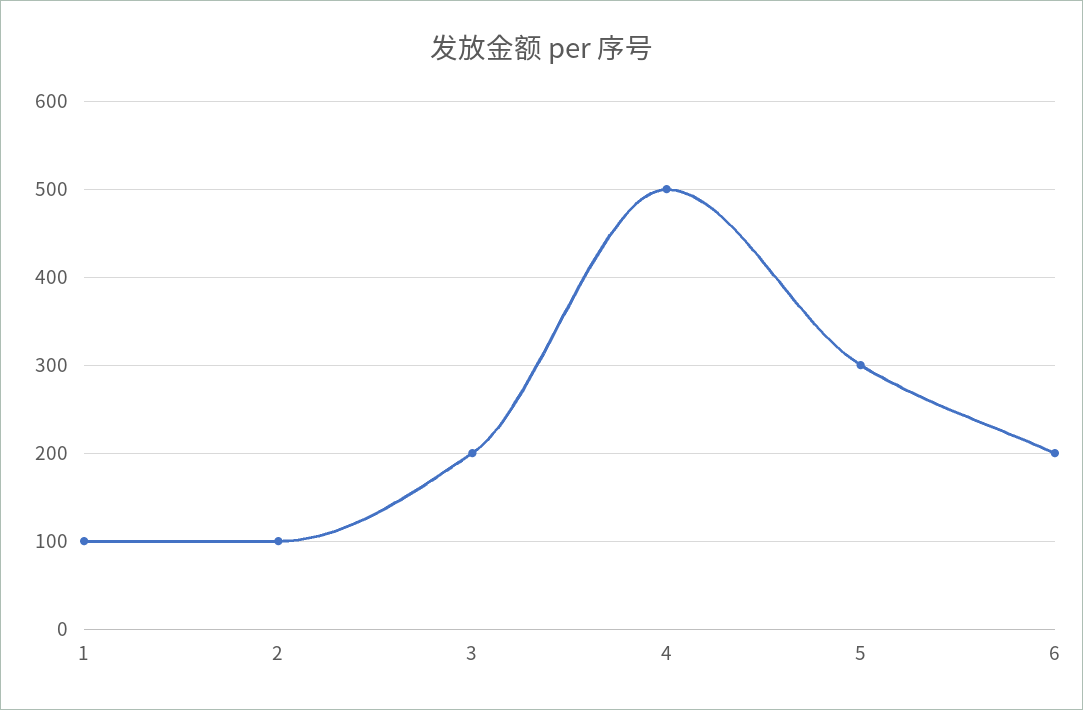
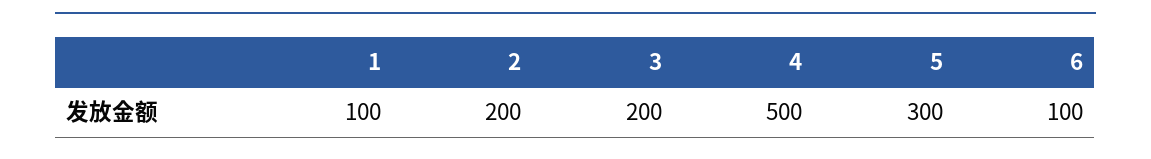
  {
    "1": 100,
-   "2": 100,
+   "2": 200,
    "3": 200,
    "4": 500,
    "5": 300,
-   "6": 200
+   "6": 100
  }

